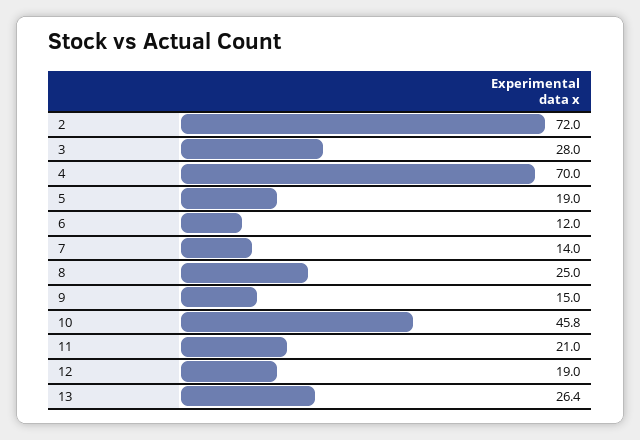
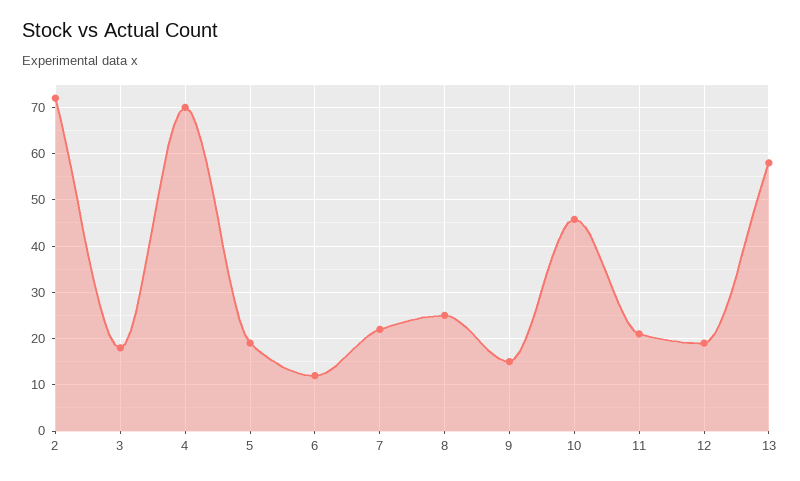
  {
    "2": 72,
-   "3": 28,
+   "3": 18,
    "4": 70,
    "5": 19,
    "6": 12,
-   "7": 14,
+   "7": 22,
    "8": 25,
    "9": 15,
    "10": 45.8,
    "11": 21,
    "12": 19,
-   "13": 26.4
+   "13": 58
  }

